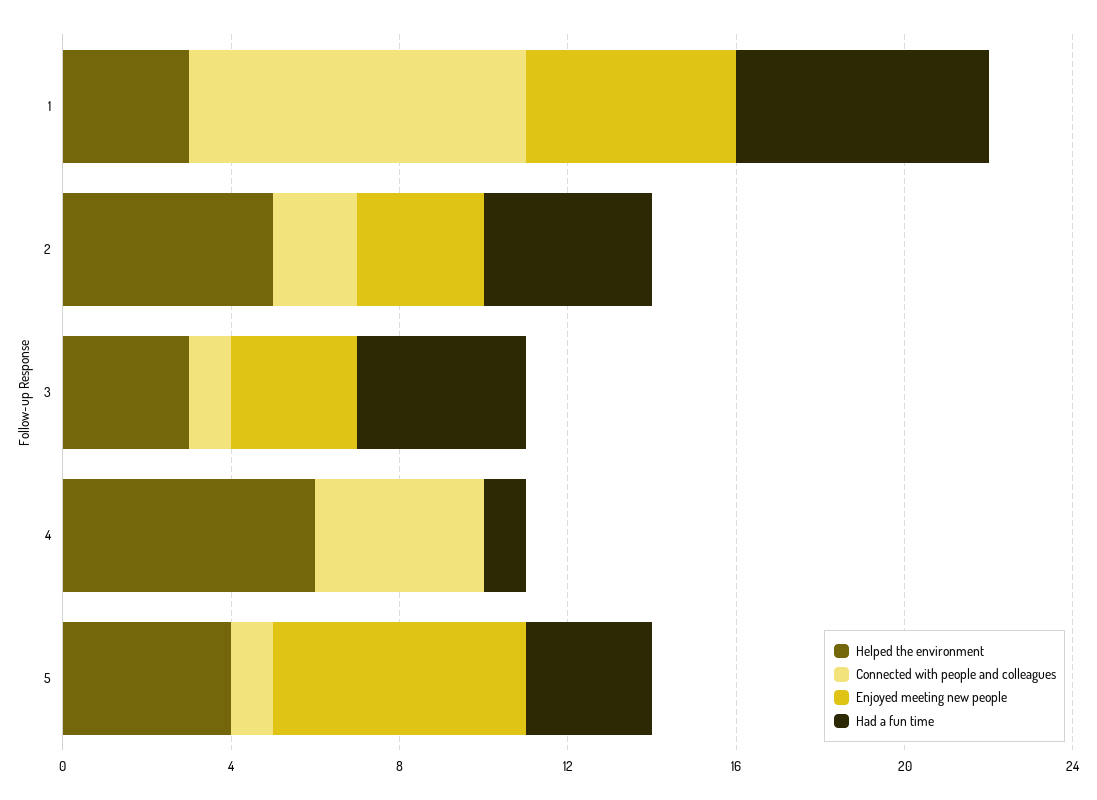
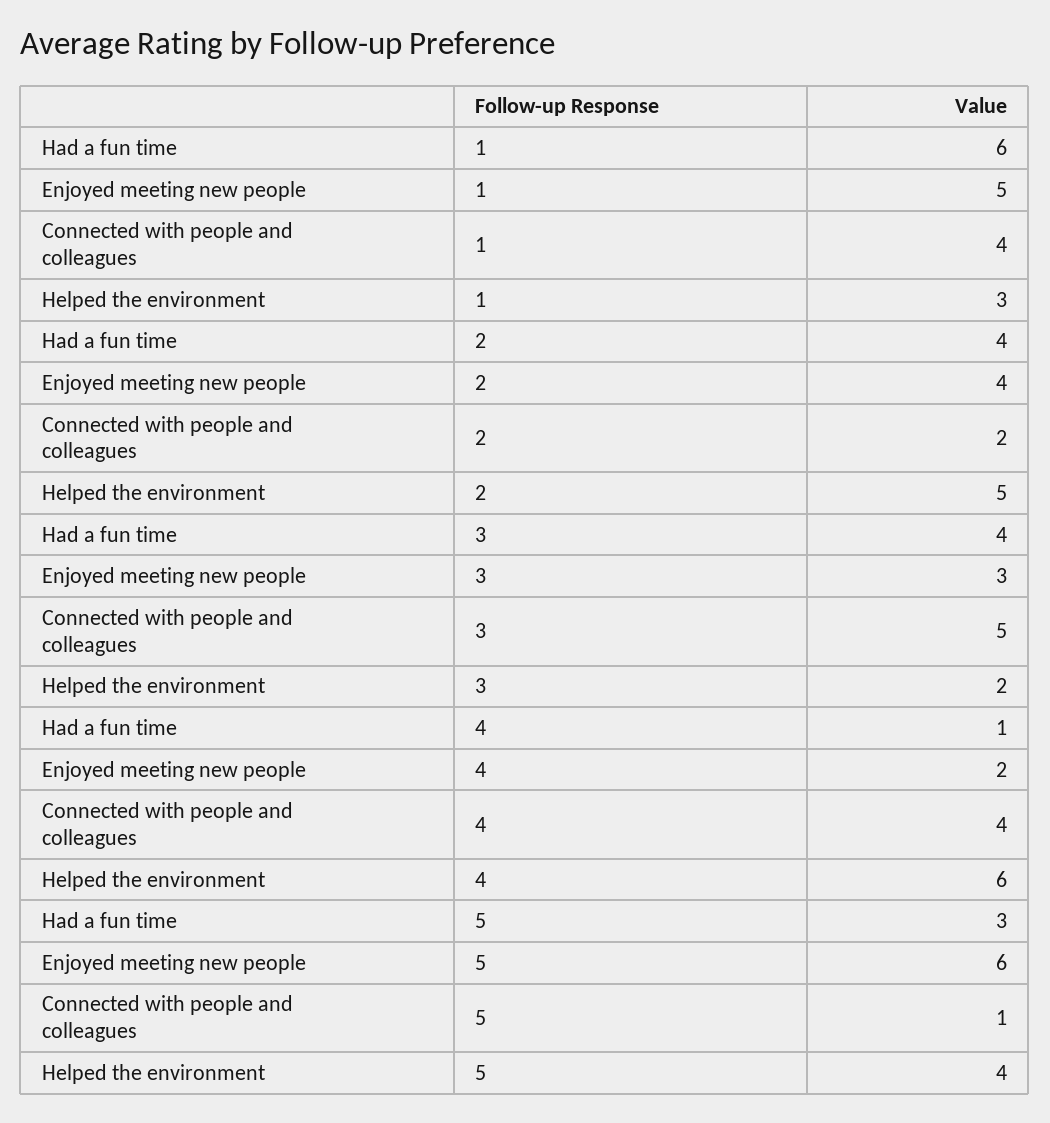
  {
    "Helped the environment": {
      "1": 3,
      "2": 5,
-     "3": 3,
+     "3": 2,
      "4": 6,
      "5": 4
    },
    "Connected with people and colleagues": {
-     "1": 8,
+     "1": 4,
      "2": 2,
-     "3": 1,
+     "3": 5,
      "4": 4,
      "5": 1
    },
    "Enjoyed meeting new people": {
      "1": 5,
-     "2": 3,
+     "2": 4,
      "3": 3,
-     "4": 0,
+     "4": 2,
      "5": 6
    },
    "Had a fun time": {
      "1": 6,
      "2": 4,
      "3": 4,
      "4": 1,
      "5": 3
    }
  }

